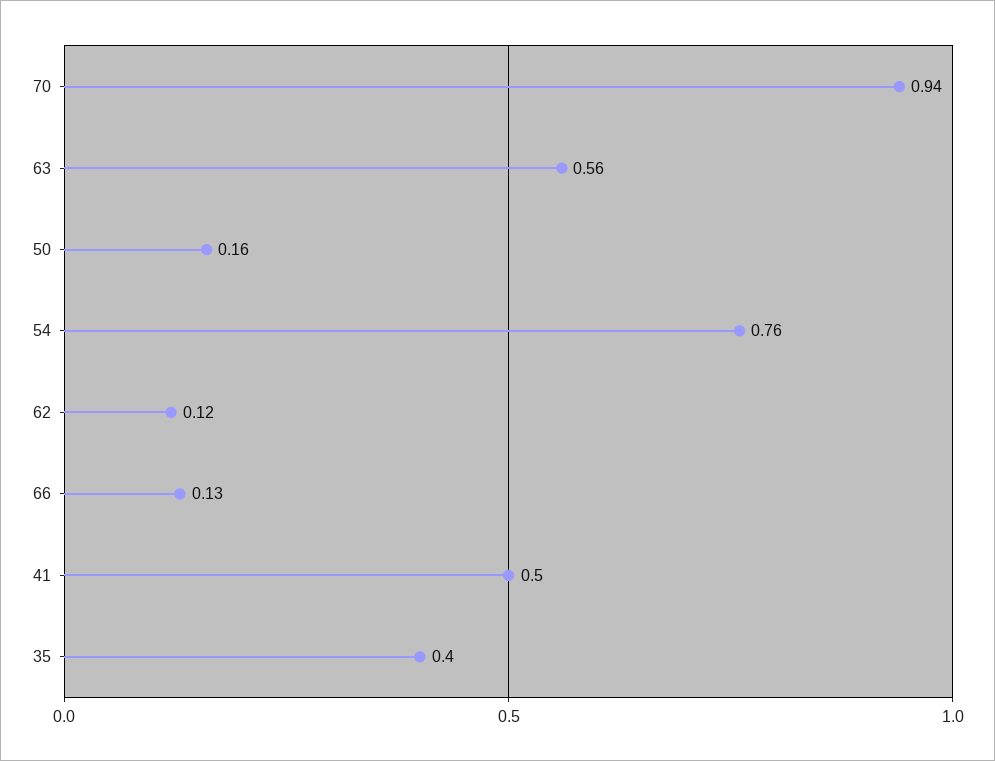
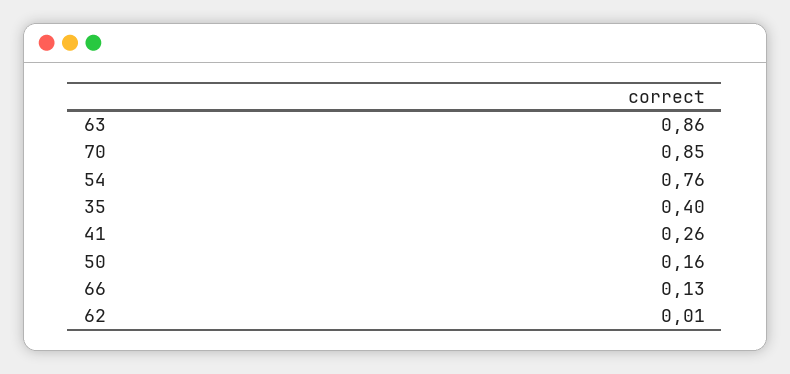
  {
-   "70": 0.94,
+   "70": 0.85,
-   "63": 0.56,
+   "63": 0.86,
    "50": 0.16,
    "54": 0.76,
-   "62": 0.12,
+   "62": 0.01,
    "66": 0.13,
-   "41": 0.5,
+   "41": 0.26,
    "35": 0.4
  }

